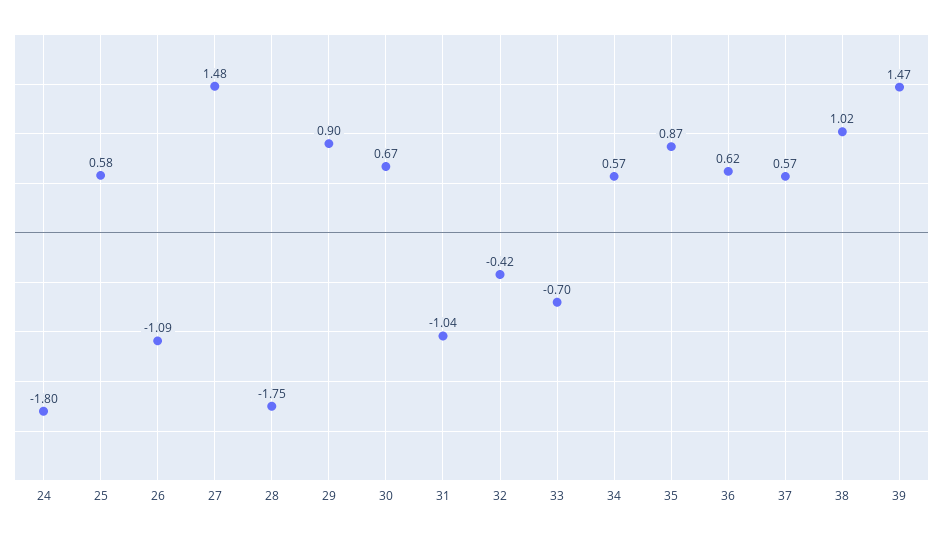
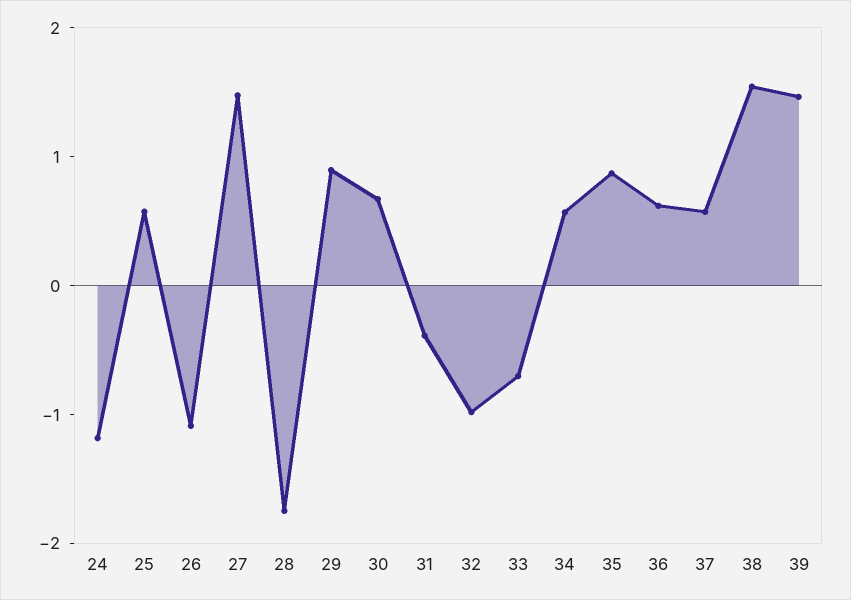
  {
-   "24": -1.8,
+   "24": -1.2,
    "25": 0.58,
    "26": -1.09,
    "27": 1.48,
    "28": -1.75,
    "29": 0.9,
    "30": 0.67,
-   "31": -1.04,
+   "31": -0.4,
-   "32": -0.42,
+   "32": -1,
    "33": -0.7,
    "34": 0.57,
    "35": 0.87,
    "36": 0.62,
    "37": 0.57,
-   "38": 1.02,
+   "38": 1.6,
    "39": 1.47
  }

